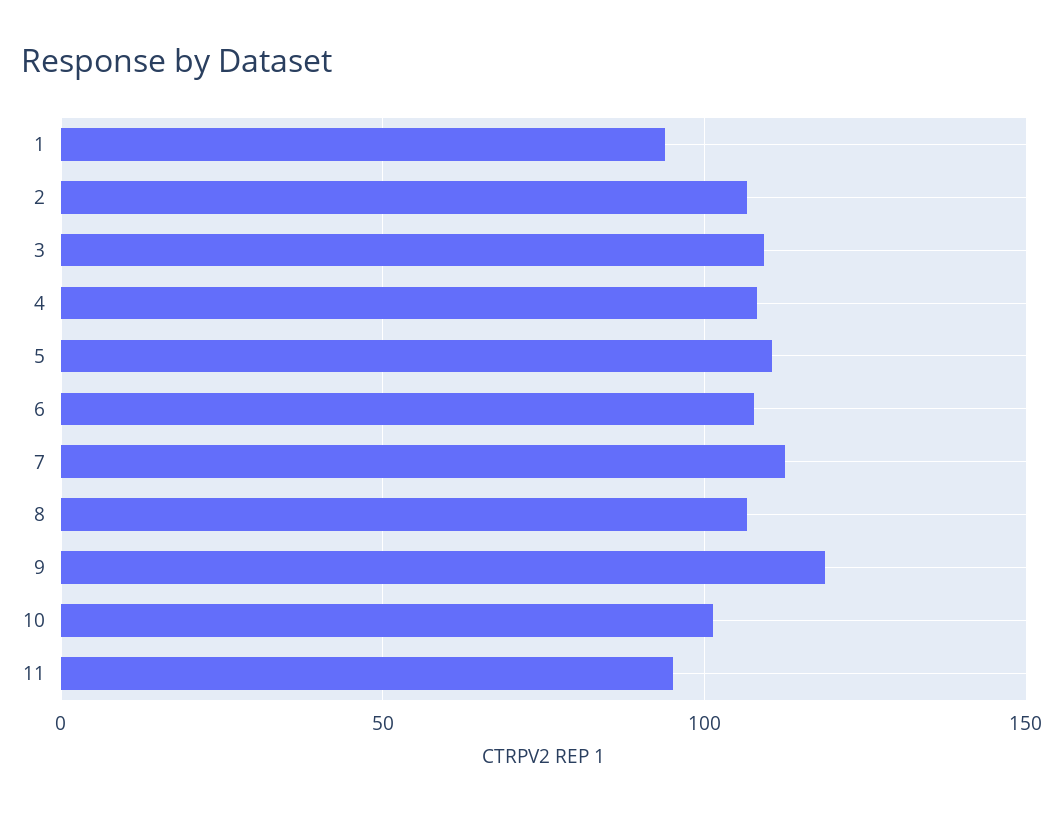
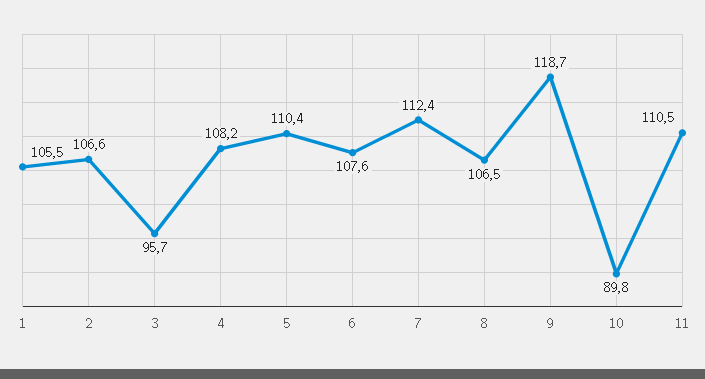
  {
-   "1": 95,
+   "1": 105.5,
    "2": 106.6,
-   "3": 110,
+   "3": 95.7,
    "4": 108.2,
    "5": 110.4,
    "6": 107.6,
    "7": 112.4,
    "8": 106.5,
    "9": 118.7,
-   "10": 100,
+   "10": 89.8,
-   "11": 95
+   "11": 110.5
  }

